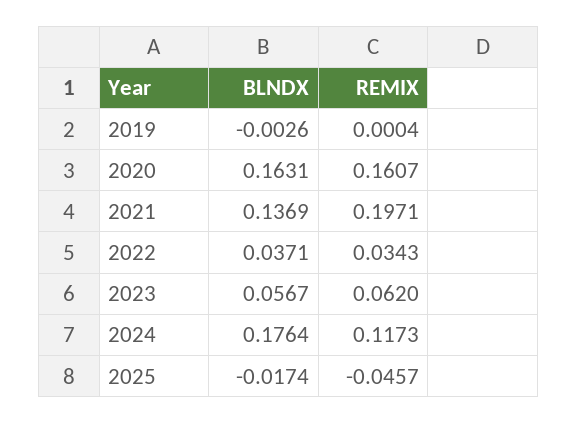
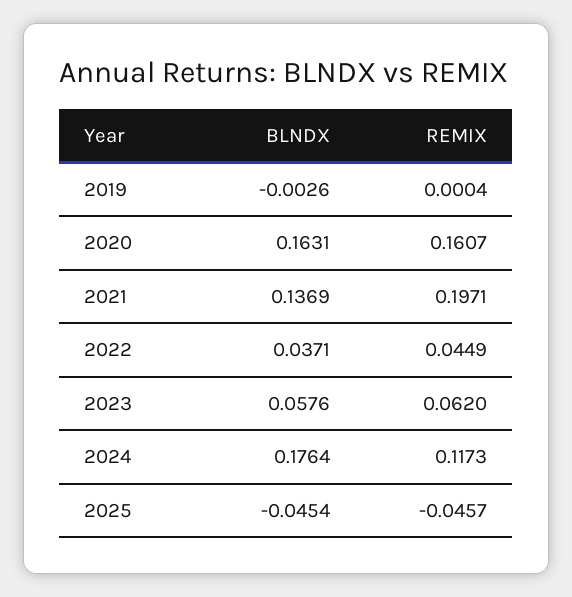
  {
    "BLNDX": {
      "2019": -0.0026,
      "2020": 0.1631,
      "2021": 0.1369,
      "2022": 0.0371,
-     "2023": 0.0567,
+     "2023": 0.0576,
      "2024": 0.1764,
-     "2025": -0.0174
+     "2025": -0.0454
    },
    "REMIX": {
      "2019": 0.0004,
      "2020": 0.1607,
      "2021": 0.1971,
-     "2022": 0.0343,
+     "2022": 0.0449,
      "2023": 0.062,
      "2024": 0.1173,
      "2025": -0.0457
    }
  }

